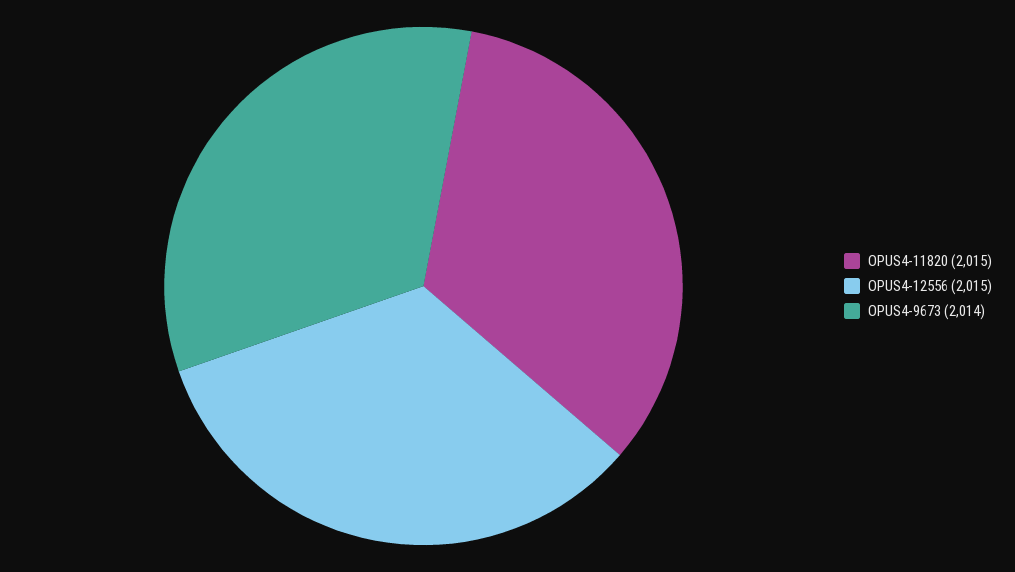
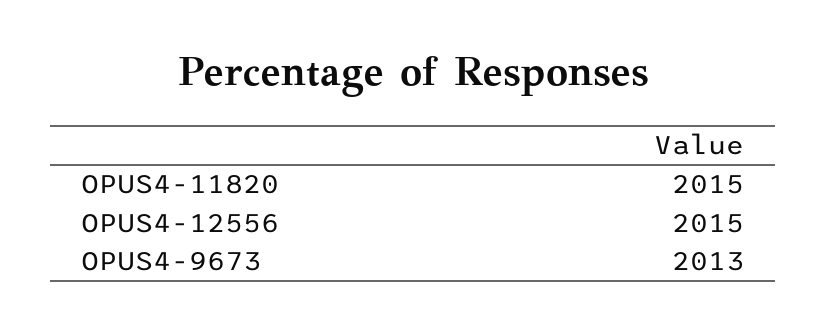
  {
    "OPUS4-11820": 2015,
    "OPUS4-12556": 2015,
-   "OPUS4-9673": 2014
+   "OPUS4-9673": 2013
  }

